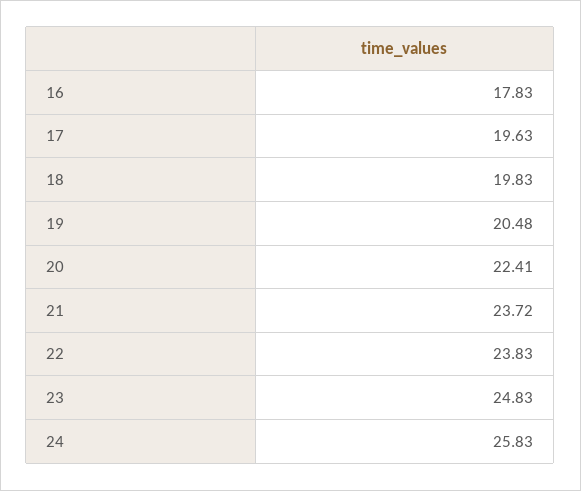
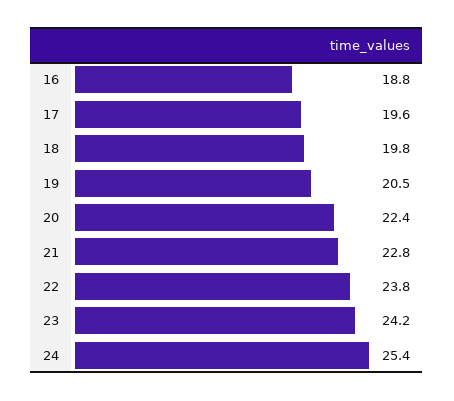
  {
-   "16": 17.83,
+   "16": 18.8,
    "17": 19.63,
    "18": 19.83,
    "19": 20.48,
    "20": 22.41,
-   "21": 23.72,
+   "21": 22.8,
    "22": 23.83,
-   "23": 24.83,
+   "23": 24.2,
-   "24": 25.83
+   "24": 25.4
  }

